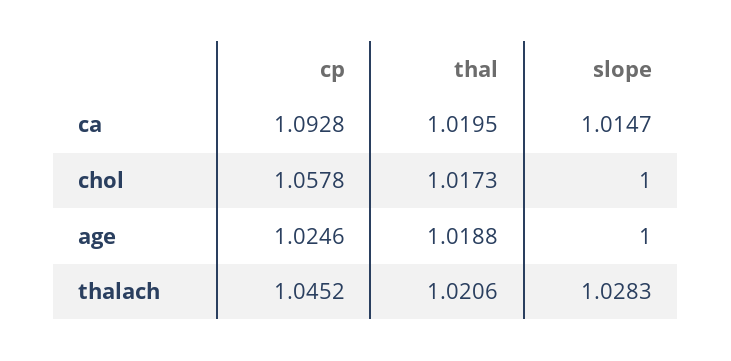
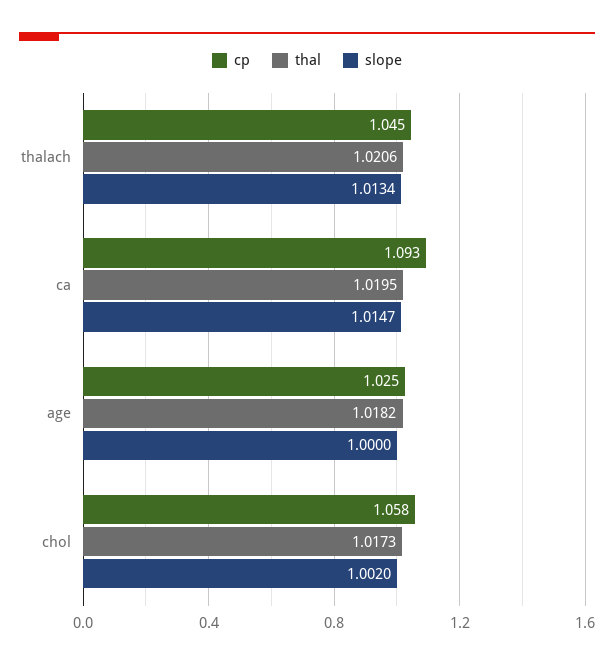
  {
    "cp": {
      "ca": 1.0928,
      "chol": 1.0578,
      "age": 1.0246,
      "thalach": 1.0452
    },
    "thal": {
      "ca": 1.0195,
      "chol": 1.0173,
-     "age": 1.0188,
+     "age": 1.0182,
      "thalach": 1.0206
    },
    "slope": {
      "ca": 1.0147,
-     "chol": 1,
+     "chol": 1.002,
      "age": 1,
-     "thalach": 1.0283
+     "thalach": 1.0134
    }
  }

